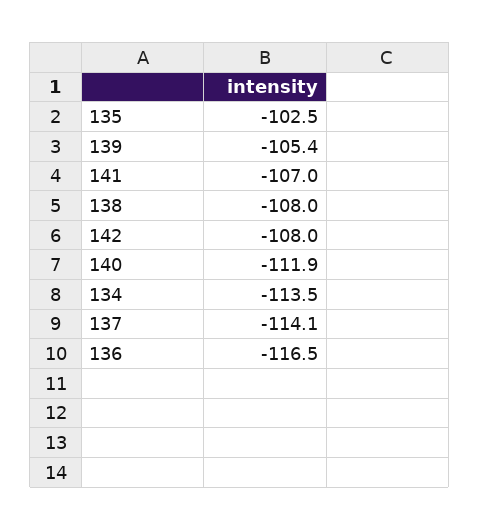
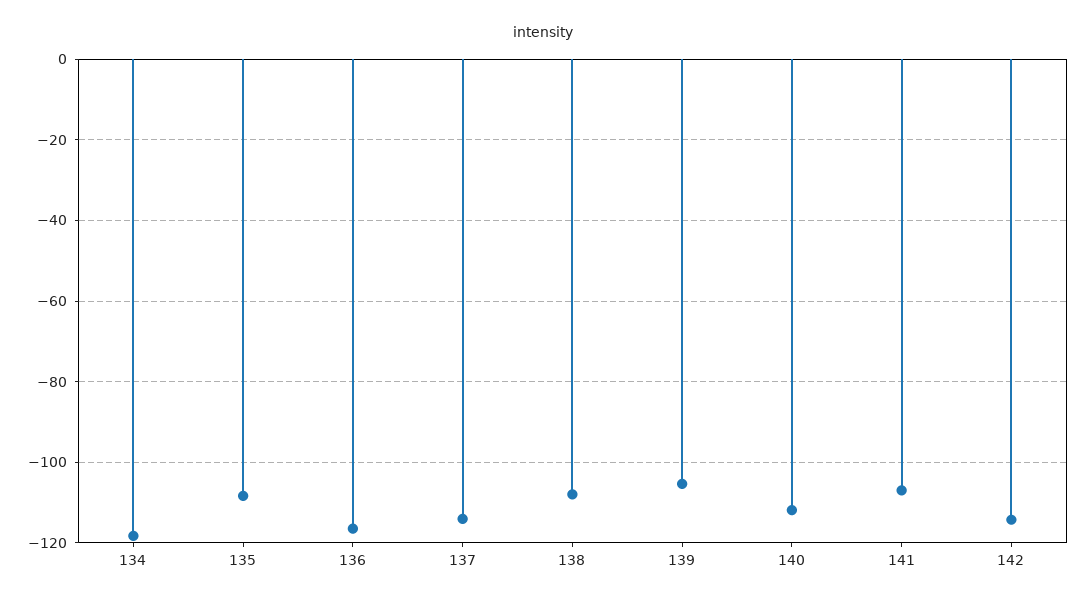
  {
-   "135": -102.5,
+   "135": -108,
    "139": -105.4,
    "141": -107,
    "138": -108,
-   "142": -108,
+   "142": -114,
    "140": -111.9,
-   "134": -113.5,
+   "134": -118,
    "137": -114.1,
    "136": -116.5
  }

